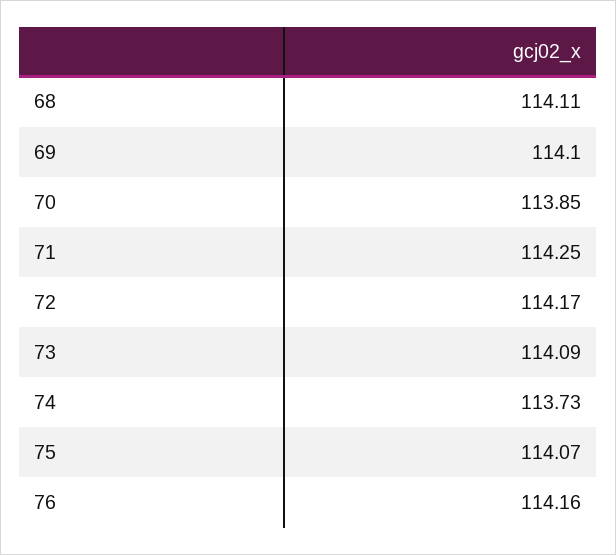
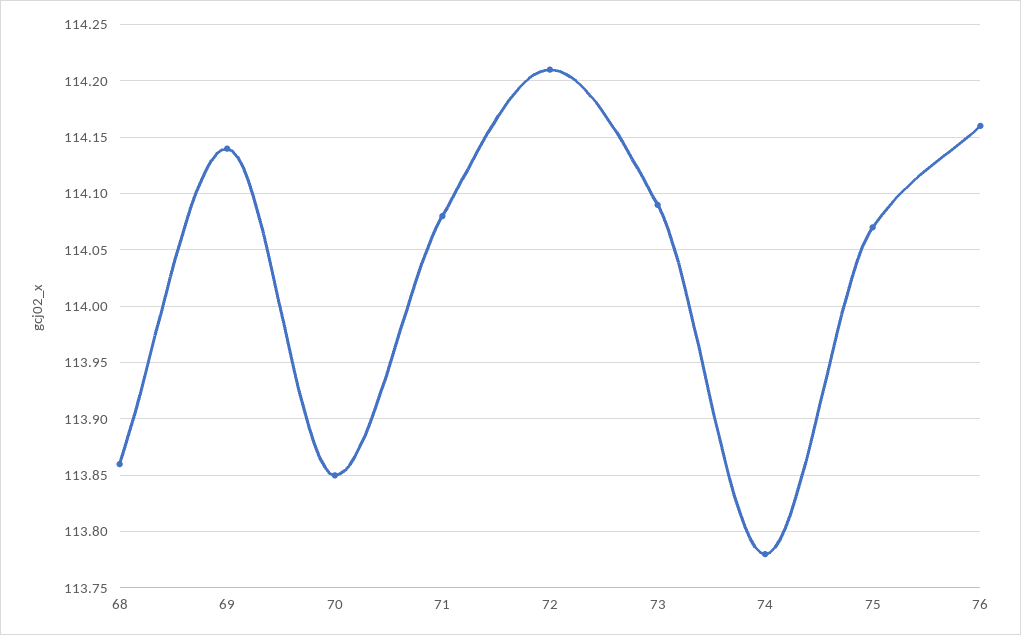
  {
-   "68": 114.11,
+   "68": 113.86,
-   "69": 114.1,
+   "69": 114.14,
    "70": 113.85,
-   "71": 114.25,
+   "71": 114.08,
-   "72": 114.17,
+   "72": 114.21,
    "73": 114.09,
-   "74": 113.73,
+   "74": 113.78,
    "75": 114.07,
    "76": 114.16
  }

